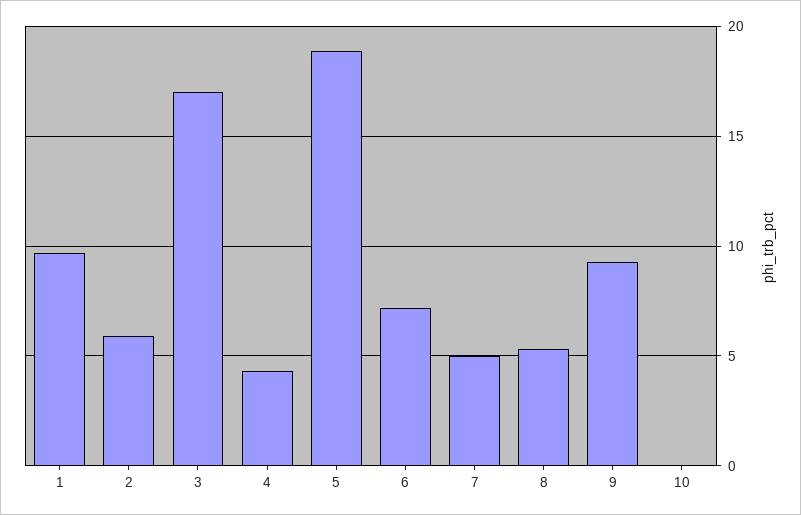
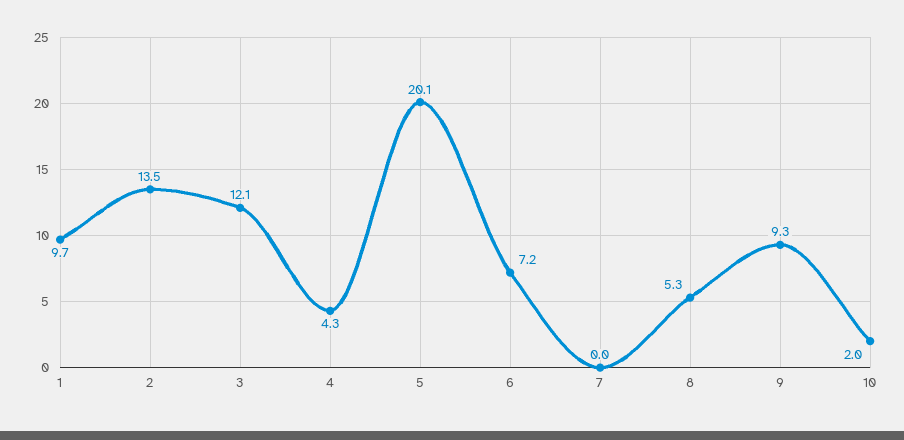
  {
    "1": 9.7,
-   "2": 6,
+   "2": 13.5,
-   "3": 17,
+   "3": 12.1,
    "4": 4.3,
-   "5": 19,
+   "5": 20.1,
    "6": 7.2,
-   "7": 5,
+   "7": 0,
    "8": 5.3,
    "9": 9.3,
-   "10": 0
+   "10": 2
  }

